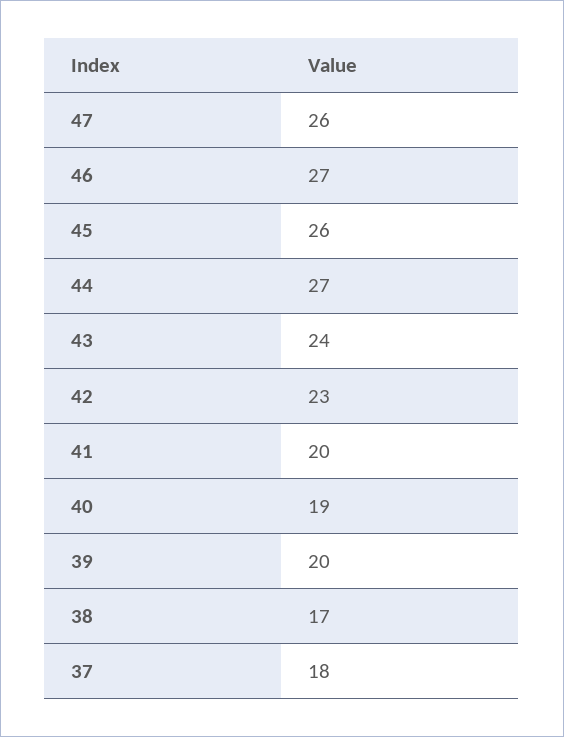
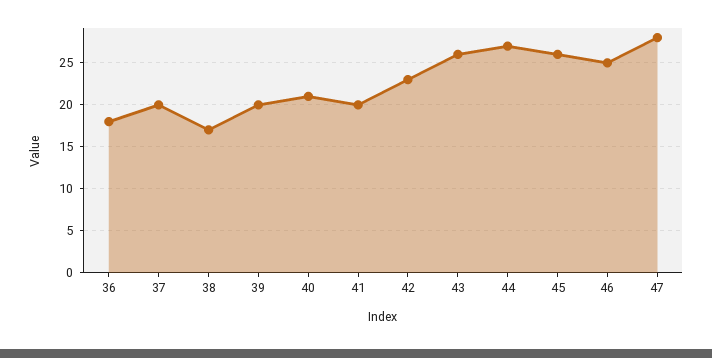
  {
-   "47": 26,
+   "47": 28,
-   "46": 27,
+   "46": 25,
    "45": 26,
    "44": 27,
-   "43": 24,
+   "43": 26,
    "42": 23,
    "41": 20,
-   "40": 19,
+   "40": 21,
    "39": 20,
    "38": 17,
-   "37": 18
+   "37": 20,
+   "36": 18
  }

